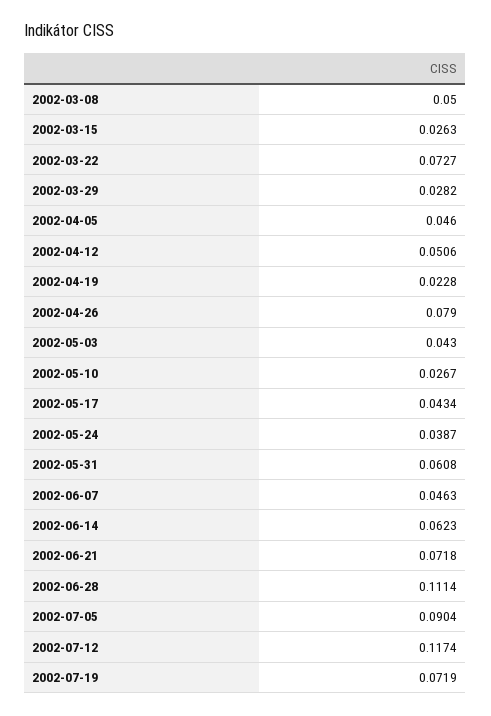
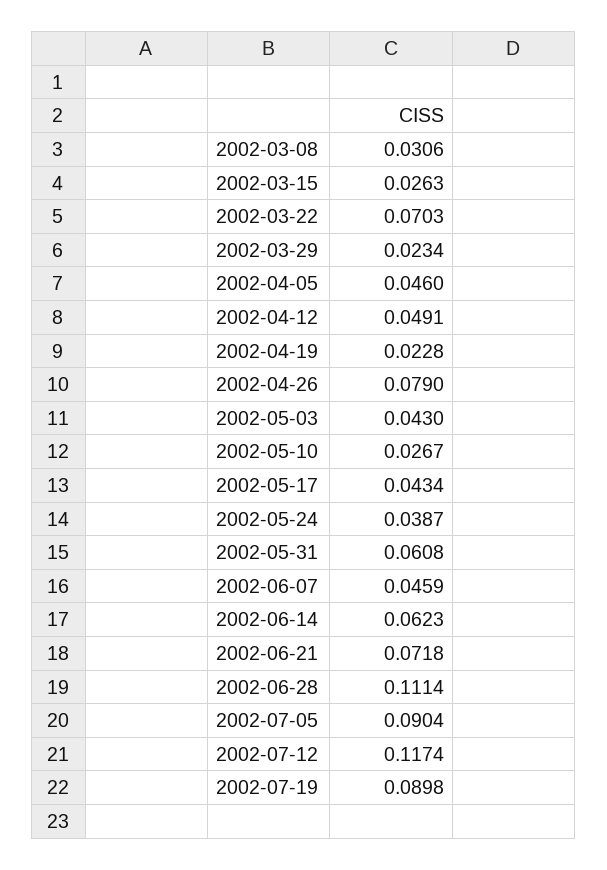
  {
-   "2002-03-08": 0.05,
+   "2002-03-08": 0.0306,
    "2002-03-15": 0.0263,
-   "2002-03-22": 0.0727,
+   "2002-03-22": 0.0703,
-   "2002-03-29": 0.0282,
+   "2002-03-29": 0.0234,
    "2002-04-05": 0.046,
-   "2002-04-12": 0.0506,
+   "2002-04-12": 0.0491,
    "2002-04-19": 0.0228,
    "2002-04-26": 0.079,
    "2002-05-03": 0.043,
    "2002-05-10": 0.0267,
    "2002-05-17": 0.0434,
    "2002-05-24": 0.0387,
    "2002-05-31": 0.0608,
-   "2002-06-07": 0.0463,
+   "2002-06-07": 0.0459,
    "2002-06-14": 0.0623,
    "2002-06-21": 0.0718,
    "2002-06-28": 0.1114,
    "2002-07-05": 0.0904,
    "2002-07-12": 0.1174,
-   "2002-07-19": 0.0719
+   "2002-07-19": 0.0898
  }

